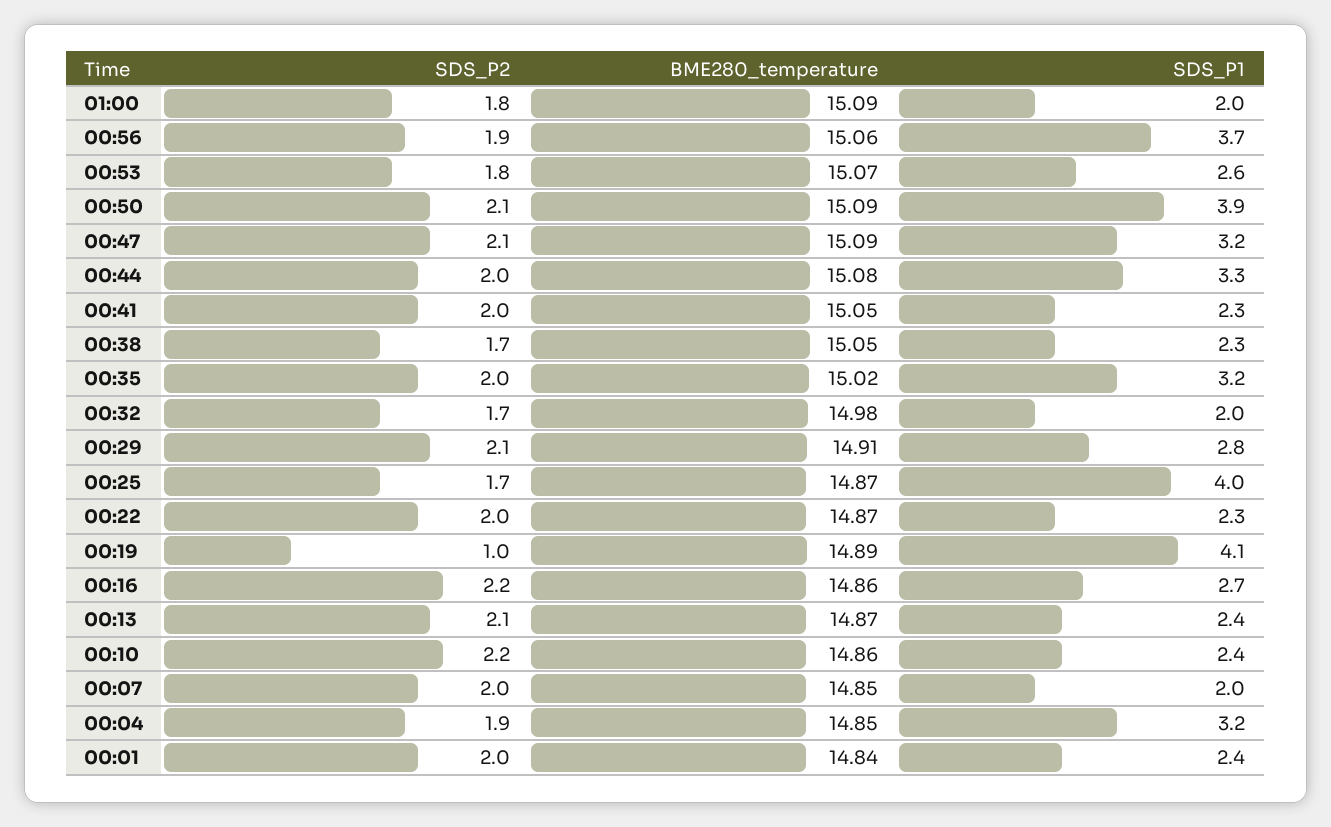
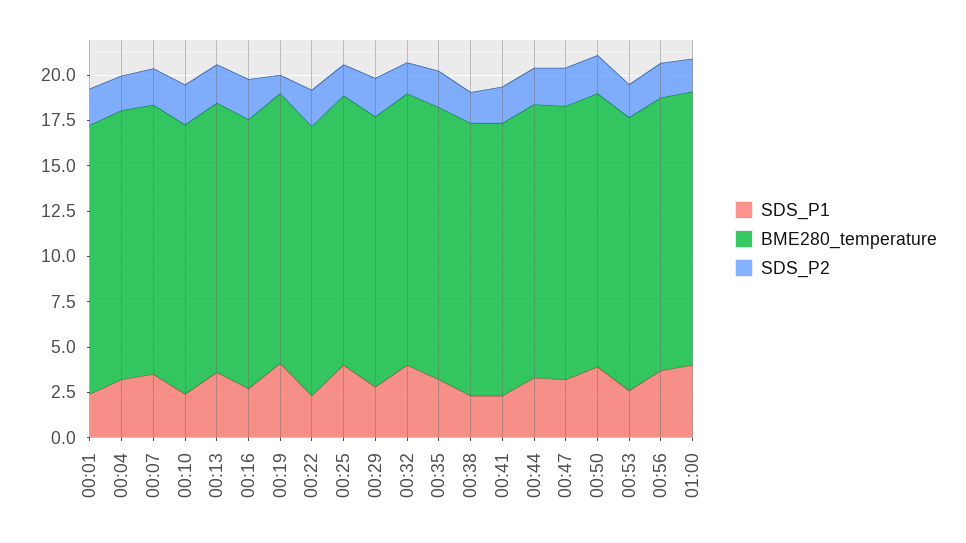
  {
    "SDS_P2": {
      "01:00": 1.8,
      "00:56": 1.9,
      "00:53": 1.8,
      "00:50": 2.1,
      "00:47": 2.1,
      "00:44": 2,
      "00:41": 2,
      "00:38": 1.7,
      "00:35": 2,
      "00:32": 1.7,
      "00:29": 2.1,
      "00:25": 1.7,
      "00:22": 2,
      "00:19": 1,
      "00:16": 2.2,
      "00:13": 2.1,
      "00:10": 2.2,
      "00:07": 2,
      "00:04": 1.9,
      "00:01": 2
    },
    "BME280_temperature": {
      "01:00": 15.09,
      "00:56": 15.06,
      "00:53": 15.07,
      "00:50": 15.09,
      "00:47": 15.09,
      "00:44": 15.08,
      "00:41": 15.05,
      "00:38": 15.05,
      "00:35": 15.02,
      "00:32": 14.98,
      "00:29": 14.91,
      "00:25": 14.87,
      "00:22": 14.87,
      "00:19": 14.89,
      "00:16": 14.86,
      "00:13": 14.87,
      "00:10": 14.86,
      "00:07": 14.85,
      "00:04": 14.85,
      "00:01": 14.84
    },
    "SDS_P1": {
-     "01:00": 2,
+     "01:00": 4,
      "00:56": 3.7,
      "00:53": 2.6,
      "00:50": 3.9,
      "00:47": 3.2,
      "00:44": 3.3,
      "00:41": 2.3,
      "00:38": 2.3,
      "00:35": 3.2,
-     "00:32": 2,
+     "00:32": 4,
      "00:29": 2.8,
      "00:25": 4,
      "00:22": 2.3,
      "00:19": 4.1,
      "00:16": 2.7,
-     "00:13": 2.4,
+     "00:13": 3.5,
      "00:10": 2.4,
-     "00:07": 2,
+     "00:07": 3.5,
      "00:04": 3.2,
      "00:01": 2.4
    }
  }

